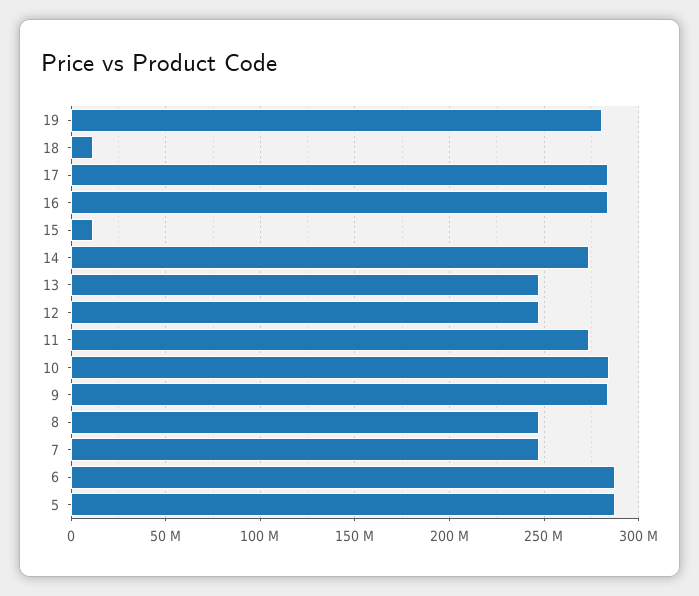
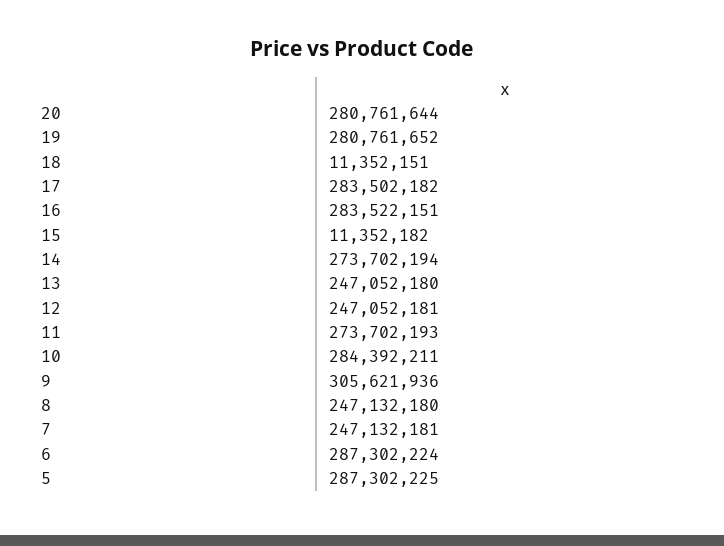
  {
    "19": 280761652,
    "18": 11352151,
    "17": 283502182,
    "16": 283522151,
    "15": 11352182,
    "14": 273702194,
    "13": 247052180,
    "12": 247052181,
    "11": 273702193,
    "10": 284392211,
-   "9": 285000000,
+   "9": 305621936,
    "8": 247132180,
    "7": 247132181,
    "6": 287302224,
-   "5": 287302225
+   "5": 287302225,
+   "20": 280761644
  }

